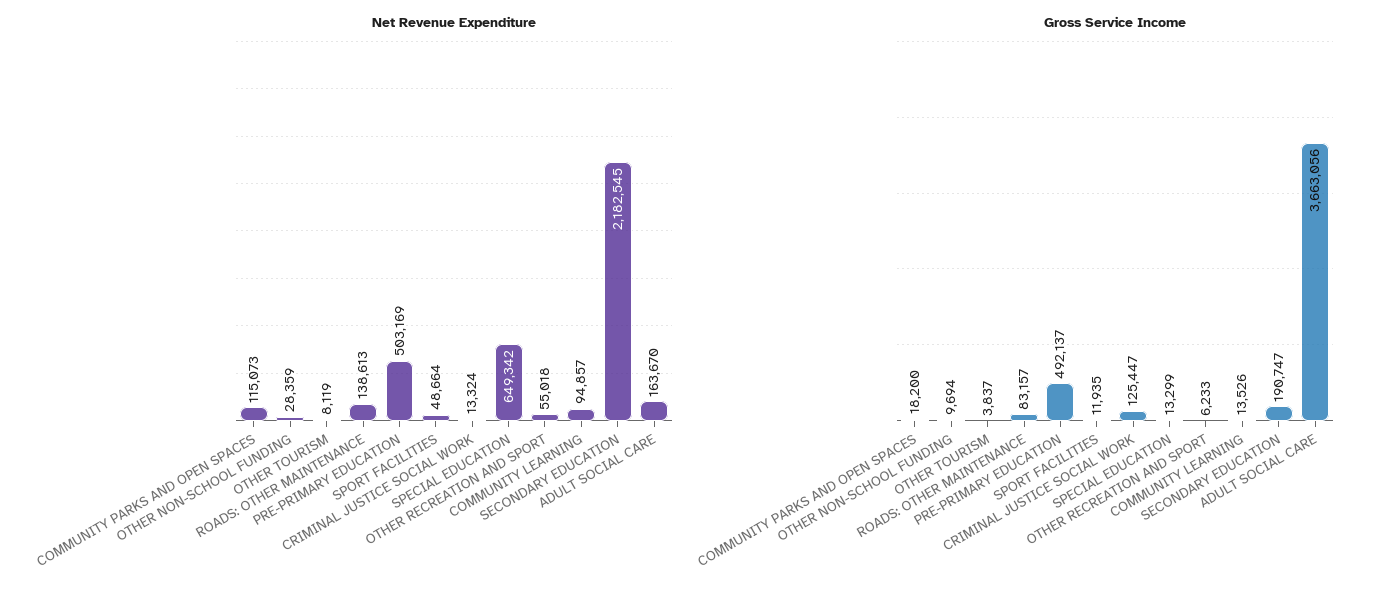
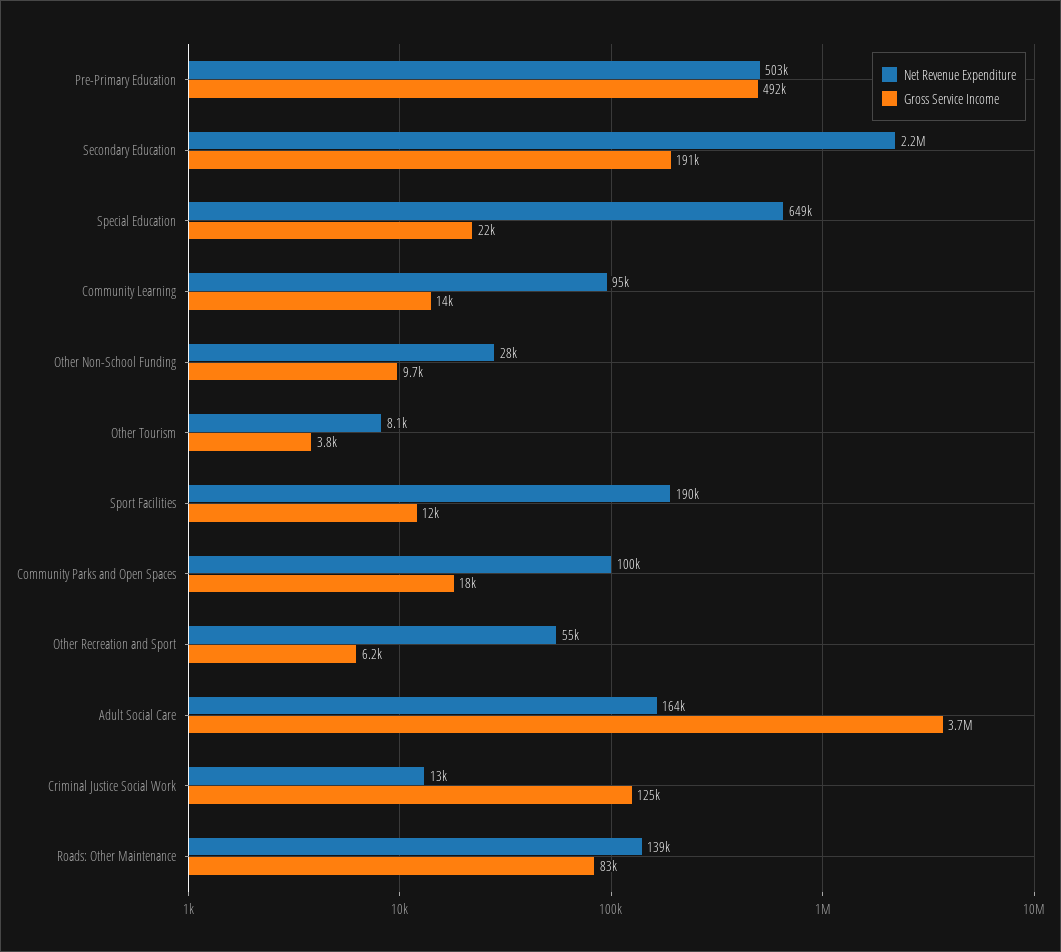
  {
    "Net Revenue Expenditure": {
-     "COMMUNITY PARKS AND OPEN SPACES": 115073,
+     "COMMUNITY PARKS AND OPEN SPACES": 100000,
      "OTHER NON-SCHOOL FUNDING": 28359,
      "OTHER TOURISM": 8119,
      "ROADS: OTHER MAINTENANCE": 138613,
      "PRE-PRIMARY EDUCATION": 503169,
-     "SPORT FACILITIES": 48664,
+     "SPORT FACILITIES": 190000,
      "CRIMINAL JUSTICE SOCIAL WORK": 13324,
      "SPECIAL EDUCATION": 649342,
      "OTHER RECREATION AND SPORT": 55018,
      "COMMUNITY LEARNING": 94857,
      "SECONDARY EDUCATION": 2182545,
      "ADULT SOCIAL CARE": 163670
    },
    "Gross Service Income": {
      "COMMUNITY PARKS AND OPEN SPACES": 18200,
      "OTHER NON-SCHOOL FUNDING": 9694,
      "OTHER TOURISM": 3837,
      "ROADS: OTHER MAINTENANCE": 83157,
      "PRE-PRIMARY EDUCATION": 492137,
      "SPORT FACILITIES": 11935,
      "CRIMINAL JUSTICE SOCIAL WORK": 125447,
-     "SPECIAL EDUCATION": 13299,
+     "SPECIAL EDUCATION": 22000,
      "OTHER RECREATION AND SPORT": 6233,
      "COMMUNITY LEARNING": 13526,
      "SECONDARY EDUCATION": 190747,
      "ADULT SOCIAL CARE": 3663056
    }
  }

